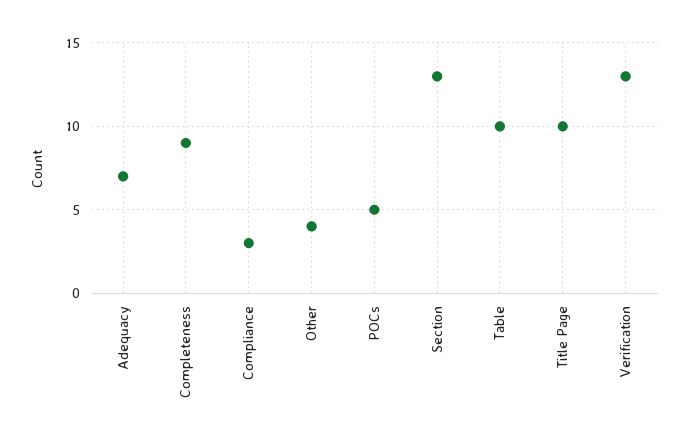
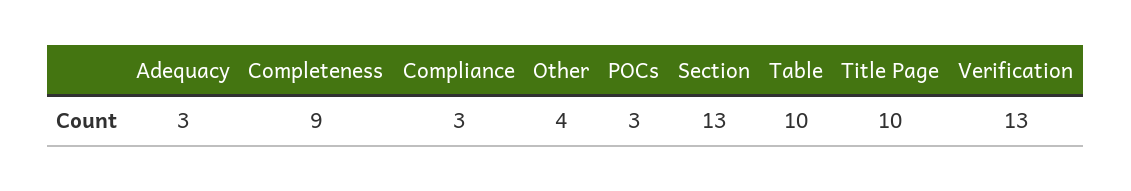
  {
-   "Adequacy": 7,
+   "Adequacy": 3,
    "Completeness": 9,
    "Compliance": 3,
    "Other": 4,
-   "POCs": 5,
+   "POCs": 3,
    "Section": 13,
    "Table": 10,
    "Title Page": 10,
    "Verification": 13
  }

